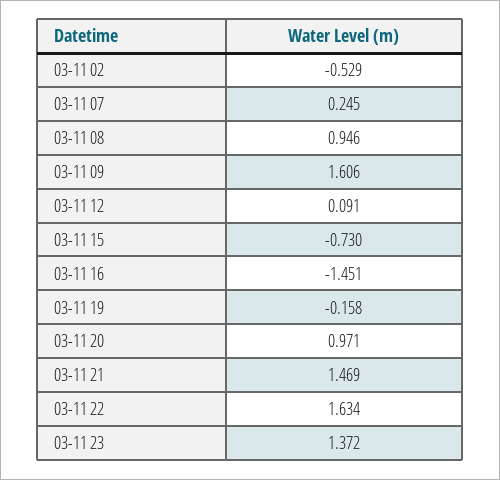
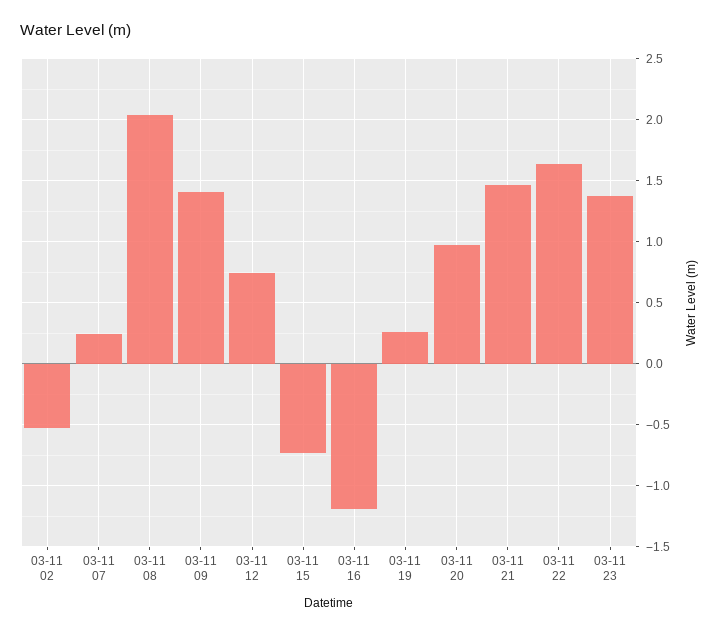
  {
    "03-11 02": -0.529,
    "03-11 07": 0.245,
-   "03-11 08": 0.946,
+   "03-11 08": 2.05,
-   "03-11 09": 1.606,
+   "03-11 09": 1.4,
-   "03-11 12": 0.091,
+   "03-11 12": 0.75,
    "03-11 15": -0.73,
-   "03-11 16": -1.451,
+   "03-11 16": -1.2,
-   "03-11 19": -0.158,
+   "03-11 19": 0.25,
    "03-11 20": 0.971,
    "03-11 21": 1.469,
    "03-11 22": 1.634,
    "03-11 23": 1.372
  }

